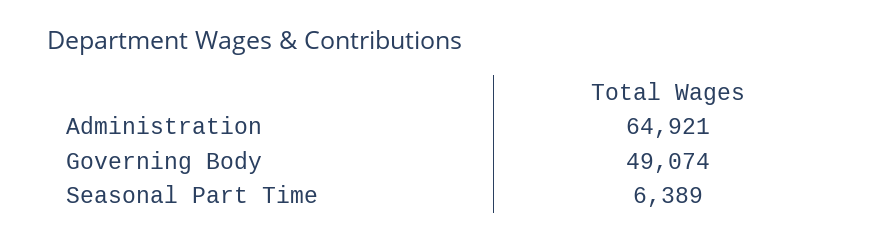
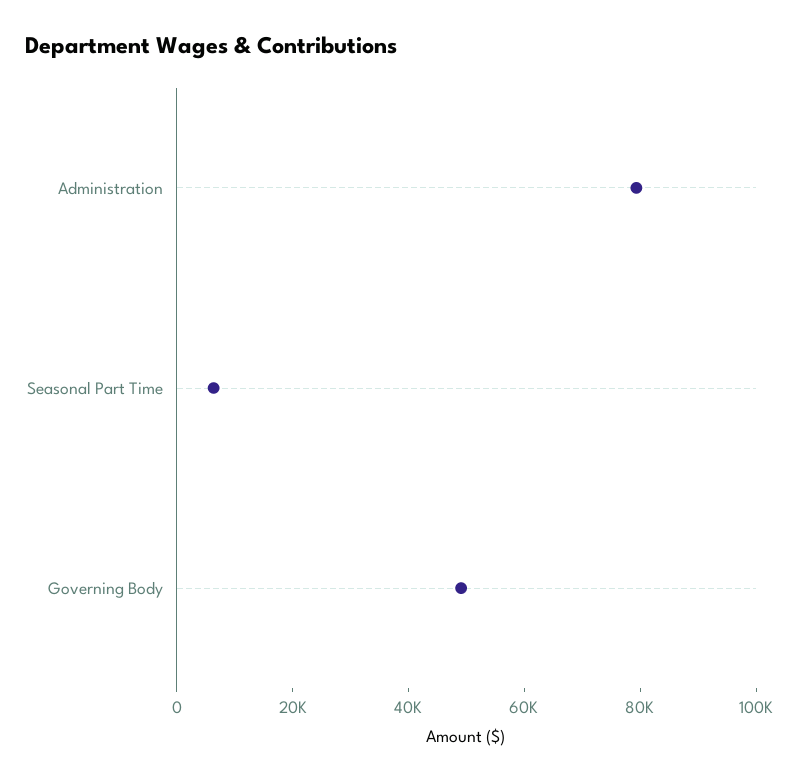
  {
-   "Administration": 64921,
+   "Administration": 80000,
    "Governing Body": 49074,
    "Seasonal Part Time": 6389
  }

